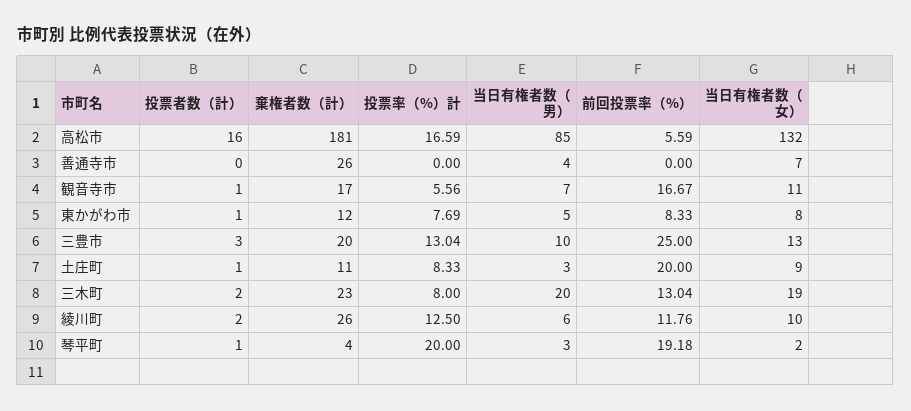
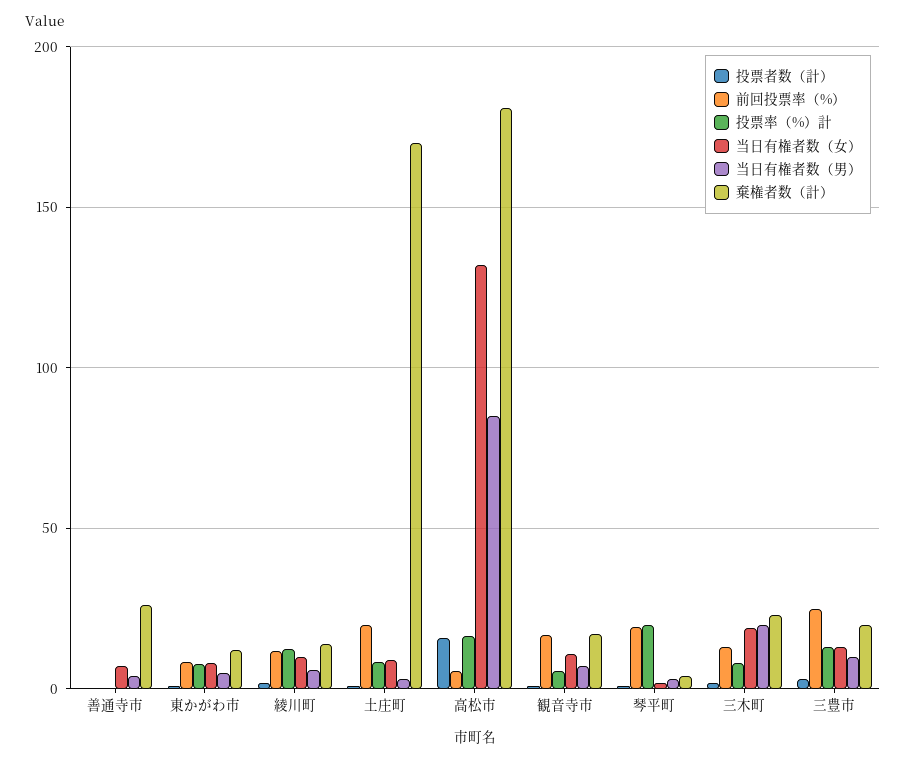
  {
    "投票者数（計）": {
      "高松市": 16,
      "善通寺市": 0,
      "観音寺市": 1,
      "東かがわ市": 1,
      "三豊市": 3,
      "土庄町": 1,
      "三木町": 2,
      "綾川町": 2,
      "琴平町": 1
    },
    "棄権者数（計）": {
      "高松市": 181,
      "善通寺市": 26,
      "観音寺市": 17,
      "東かがわ市": 12,
      "三豊市": 20,
-     "土庄町": 11,
+     "土庄町": 170,
      "三木町": 23,
-     "綾川町": 26,
+     "綾川町": 15,
      "琴平町": 4
    },
    "投票率（%）計": {
      "高松市": 16.59,
      "善通寺市": 0,
      "観音寺市": 5.56,
      "東かがわ市": 7.69,
      "三豊市": 13.04,
      "土庄町": 8.33,
      "三木町": 8,
      "綾川町": 12.5,
      "琴平町": 20
    },
    "当日有権者数（男）": {
      "高松市": 85,
      "善通寺市": 4,
      "観音寺市": 7,
      "東かがわ市": 5,
      "三豊市": 10,
      "土庄町": 3,
      "三木町": 20,
      "綾川町": 6,
      "琴平町": 3
    },
    "前回投票率（%）": {
      "高松市": 5.59,
      "善通寺市": 0,
      "観音寺市": 16.67,
      "東かがわ市": 8.33,
      "三豊市": 25,
      "土庄町": 20,
      "三木町": 13.04,
      "綾川町": 11.76,
      "琴平町": 19.18
    },
    "当日有権者数（女）": {
      "高松市": 132,
      "善通寺市": 7,
      "観音寺市": 11,
      "東かがわ市": 8,
      "三豊市": 13,
      "土庄町": 9,
      "三木町": 19,
      "綾川町": 10,
      "琴平町": 2
    }
  }

